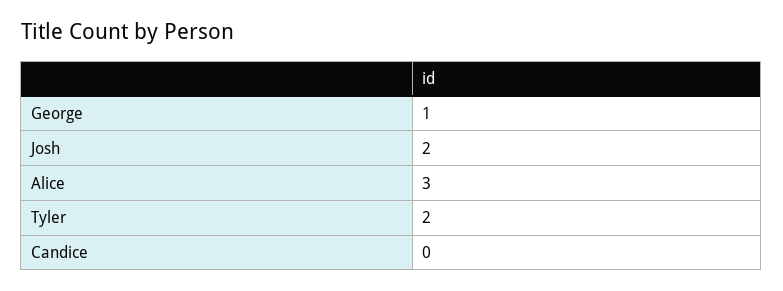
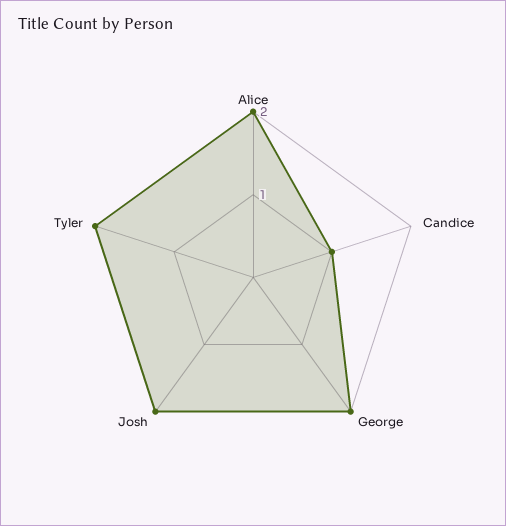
  {
-   "George": 1,
+   "George": 2,
    "Josh": 2,
-   "Alice": 3,
+   "Alice": 2,
    "Tyler": 2,
-   "Candice": 0
+   "Candice": 1
  }

